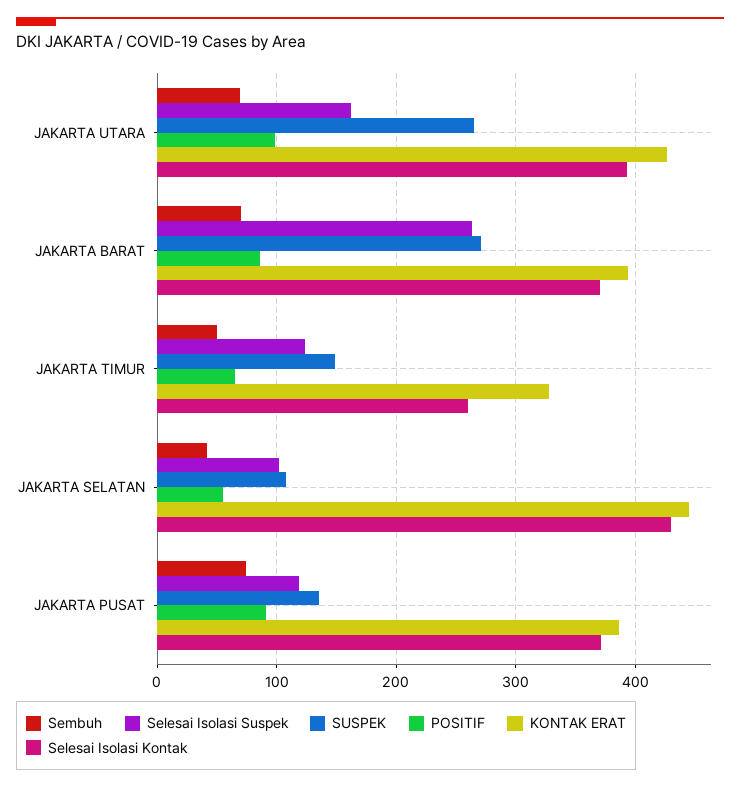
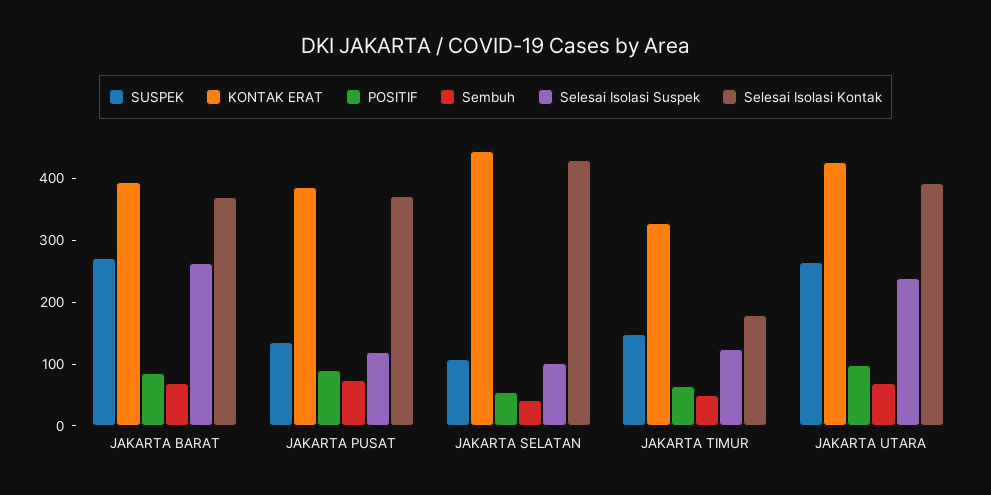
  {
    "Sembuh": {
      "JAKARTA UTARA": 70,
      "JAKARTA BARAT": 70,
      "JAKARTA TIMUR": 50,
      "JAKARTA SELATAN": 40,
      "JAKARTA PUSAT": 70
    },
    "Selesai Isolasi Suspek": {
-     "JAKARTA UTARA": 160,
+     "JAKARTA UTARA": 240,
      "JAKARTA BARAT": 260,
      "JAKARTA TIMUR": 120,
      "JAKARTA SELATAN": 100,
      "JAKARTA PUSAT": 120
    },
    "SUSPEK": {
      "JAKARTA UTARA": 270,
      "JAKARTA BARAT": 270,
      "JAKARTA TIMUR": 150,
      "JAKARTA SELATAN": 110,
      "JAKARTA PUSAT": 140
    },
    "POSITIF": {
      "JAKARTA UTARA": 100,
      "JAKARTA BARAT": 90,
      "JAKARTA TIMUR": 70,
      "JAKARTA SELATAN": 60,
      "JAKARTA PUSAT": 90
    },
    "KONTAK ERAT": {
      "JAKARTA UTARA": 430,
      "JAKARTA BARAT": 390,
      "JAKARTA TIMUR": 330,
      "JAKARTA SELATAN": 450,
      "JAKARTA PUSAT": 390
    },
    "Selesai Isolasi Kontak": {
      "JAKARTA UTARA": 390,
      "JAKARTA BARAT": 370,
-     "JAKARTA TIMUR": 260,
+     "JAKARTA TIMUR": 180,
      "JAKARTA SELATAN": 430,
      "JAKARTA PUSAT": 370
    }
  }

